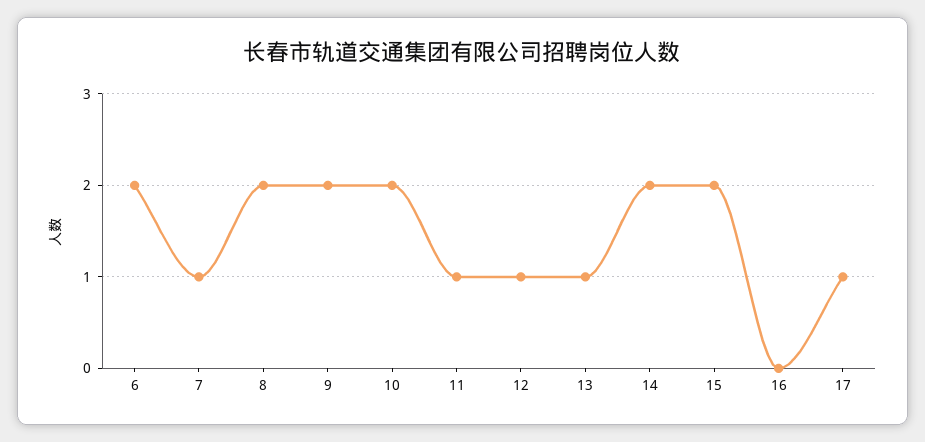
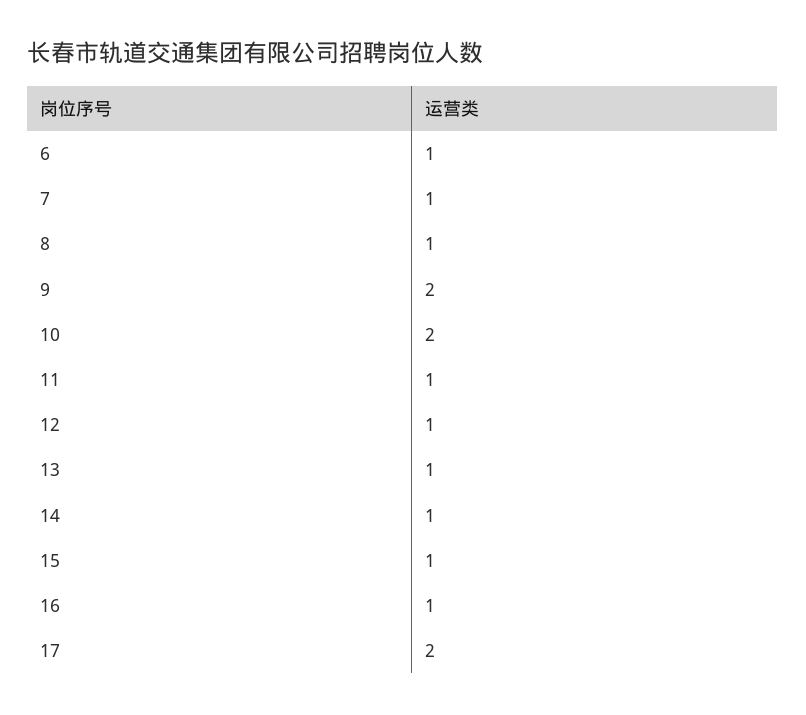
  {
-   "6": 2,
+   "6": 1,
    "7": 1,
-   "8": 2,
+   "8": 1,
    "9": 2,
    "10": 2,
    "11": 1,
    "12": 1,
    "13": 1,
-   "14": 2,
+   "14": 1,
-   "15": 2,
+   "15": 1,
-   "16": 0,
+   "16": 1,
-   "17": 1
+   "17": 2
  }

